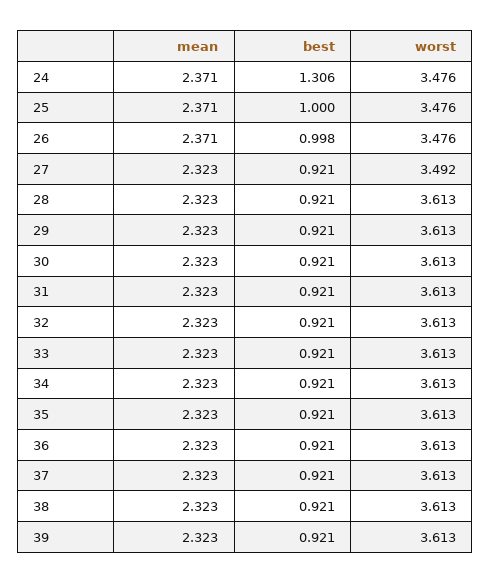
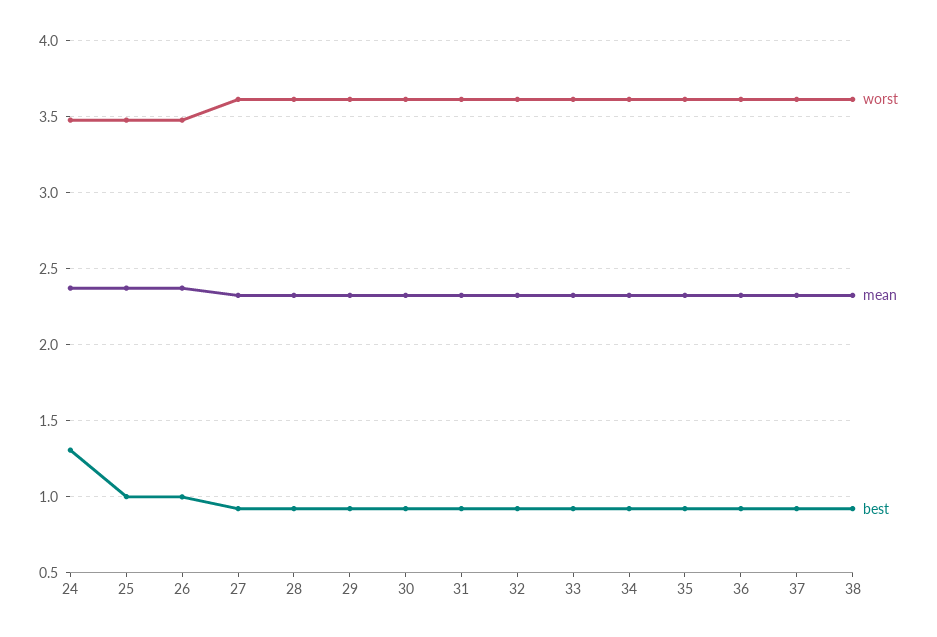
  {
    "mean": {
      "24": 2.371,
      "25": 2.371,
      "26": 2.371,
      "27": 2.323,
      "28": 2.323,
      "29": 2.323,
      "30": 2.323,
      "31": 2.323,
      "32": 2.323,
      "33": 2.323,
      "34": 2.323,
      "35": 2.323,
      "36": 2.323,
      "37": 2.323,
-     "38": 2.323,
+     "38": 2.323
-     "39": 2.323
    },
    "best": {
      "24": 1.306,
      "25": 1,
      "26": 0.998,
      "27": 0.921,
      "28": 0.921,
      "29": 0.921,
      "30": 0.921,
      "31": 0.921,
      "32": 0.921,
      "33": 0.921,
      "34": 0.921,
      "35": 0.921,
      "36": 0.921,
      "37": 0.921,
-     "38": 0.921,
+     "38": 0.921
-     "39": 0.921
    },
    "worst": {
      "24": 3.476,
      "25": 3.476,
      "26": 3.476,
-     "27": 3.492,
+     "27": 3.6,
      "28": 3.613,
      "29": 3.613,
      "30": 3.613,
      "31": 3.613,
      "32": 3.613,
      "33": 3.613,
      "34": 3.613,
      "35": 3.613,
      "36": 3.613,
      "37": 3.613,
-     "38": 3.613,
+     "38": 3.613
-     "39": 3.613
    }
  }

